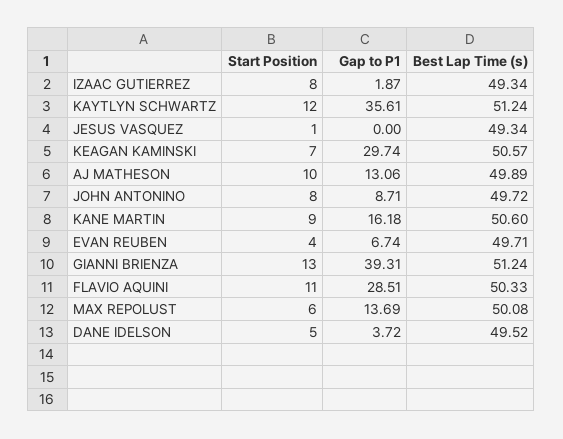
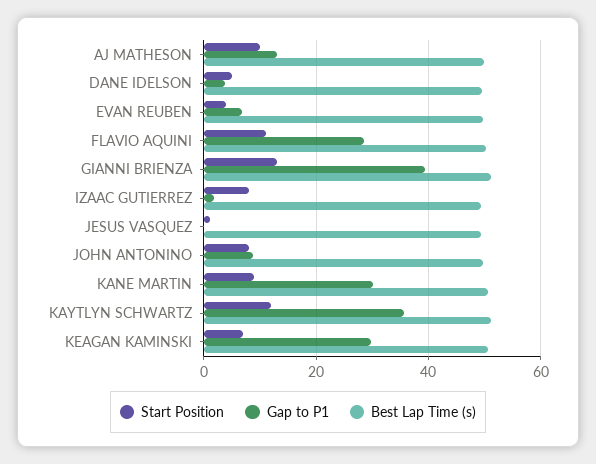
  {
    "Start Position": {
      "IZAAC GUTIERREZ": 8,
      "KAYTLYN SCHWARTZ": 12,
      "JESUS VASQUEZ": 1,
      "KEAGAN KAMINSKI": 7,
      "AJ MATHESON": 10,
      "JOHN ANTONINO": 8,
      "KANE MARTIN": 9,
      "EVAN REUBEN": 4,
      "GIANNI BRIENZA": 13,
      "FLAVIO AQUINI": 11,
-     "MAX REPOLUST": 6,
      "DANE IDELSON": 5
    },
    "Gap to P1": {
      "IZAAC GUTIERREZ": 1.87,
      "KAYTLYN SCHWARTZ": 35.61,
      "JESUS VASQUEZ": 0,
      "KEAGAN KAMINSKI": 29.74,
      "AJ MATHESON": 13.06,
      "JOHN ANTONINO": 8.71,
-     "KANE MARTIN": 16.18,
+     "KANE MARTIN": 30,
      "EVAN REUBEN": 6.74,
      "GIANNI BRIENZA": 39.31,
      "FLAVIO AQUINI": 28.51,
-     "MAX REPOLUST": 13.69,
      "DANE IDELSON": 3.72
    },
    "Best Lap Time (s)": {
      "IZAAC GUTIERREZ": 49.34,
      "KAYTLYN SCHWARTZ": 51.24,
      "JESUS VASQUEZ": 49.34,
      "KEAGAN KAMINSKI": 50.57,
      "AJ MATHESON": 49.89,
      "JOHN ANTONINO": 49.72,
      "KANE MARTIN": 50.6,
      "EVAN REUBEN": 49.71,
      "GIANNI BRIENZA": 51.24,
      "FLAVIO AQUINI": 50.33,
-     "MAX REPOLUST": 50.08,
      "DANE IDELSON": 49.52
    }
  }

